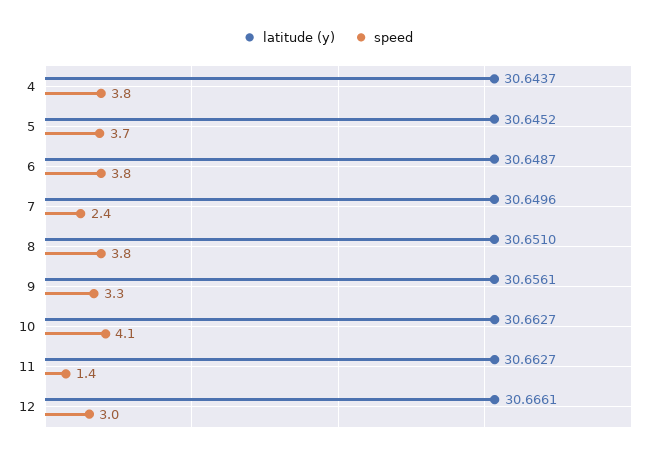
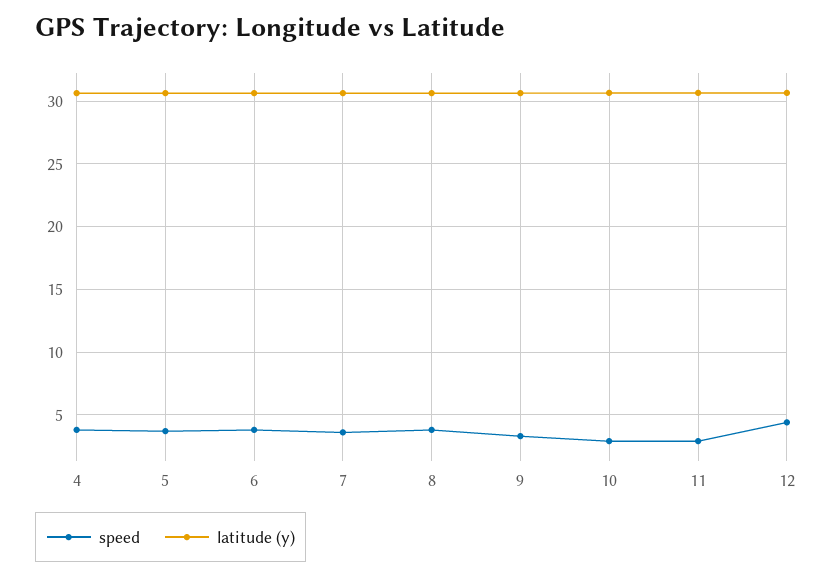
  {
    "latitude (y)": {
      "4": 30.6437,
      "5": 30.6452,
      "6": 30.6487,
      "7": 30.6496,
      "8": 30.651,
      "9": 30.6561,
      "10": 30.6627,
      "11": 30.6627,
      "12": 30.6661
    },
    "speed": {
      "4": 3.8,
      "5": 3.7,
      "6": 3.8,
-     "7": 2.4,
+     "7": 3.5,
      "8": 3.8,
      "9": 3.3,
-     "10": 4.1,
+     "10": 3,
-     "11": 1.4,
+     "11": 3,
-     "12": 3
+     "12": 4.5
    }
  }

